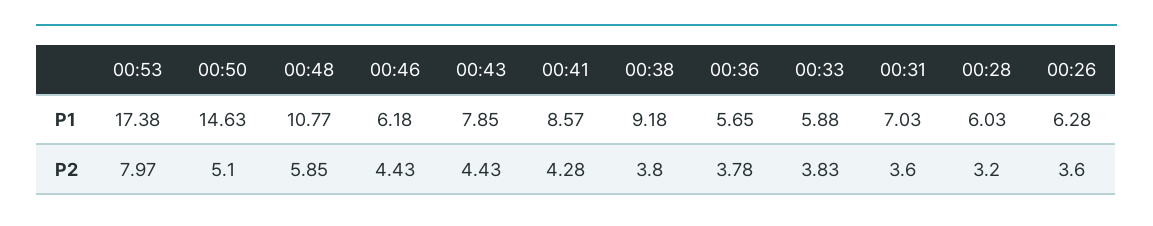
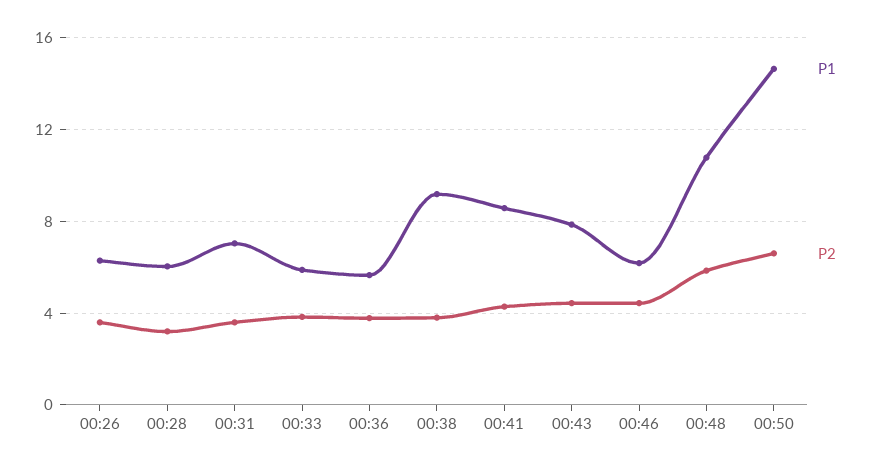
  {
    "P1": {
-     "00:53": 17.38,
      "00:50": 14.63,
      "00:48": 10.77,
      "00:46": 6.18,
      "00:43": 7.85,
      "00:41": 8.57,
      "00:38": 9.18,
      "00:36": 5.65,
      "00:33": 5.88,
      "00:31": 7.03,
      "00:28": 6.03,
      "00:26": 6.28
    },
    "P2": {
-     "00:53": 7.97,
-     "00:50": 5.1,
+     "00:50": 6.5,
      "00:48": 5.85,
      "00:46": 4.43,
      "00:43": 4.43,
      "00:41": 4.28,
      "00:38": 3.8,
      "00:36": 3.78,
      "00:33": 3.83,
      "00:31": 3.6,
      "00:28": 3.2,
      "00:26": 3.6
    }
  }

